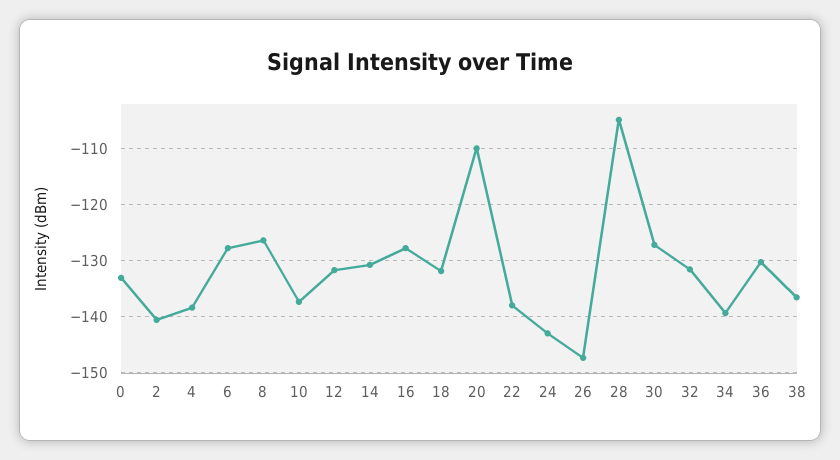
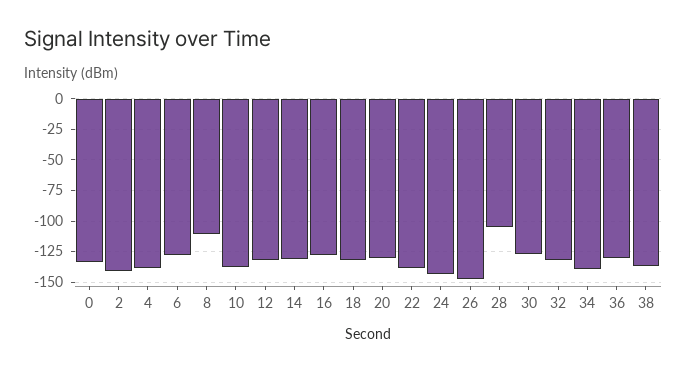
  {
    "0": -134,
    "2": -140,
    "4": -138,
    "6": -128,
-   "8": -126,
+   "8": -110,
    "10": -138,
    "12": -132,
    "14": -130,
    "16": -128,
    "18": -132,
-   "20": -110,
+   "20": -130,
    "22": -138,
    "24": -144,
    "26": -148,
    "28": -104,
    "30": -128,
    "32": -132,
    "34": -140,
    "36": -130,
    "38": -136
  }

